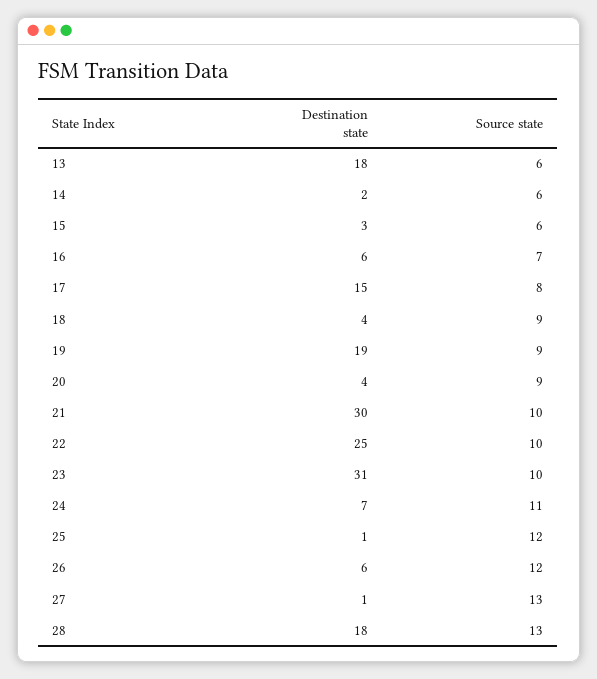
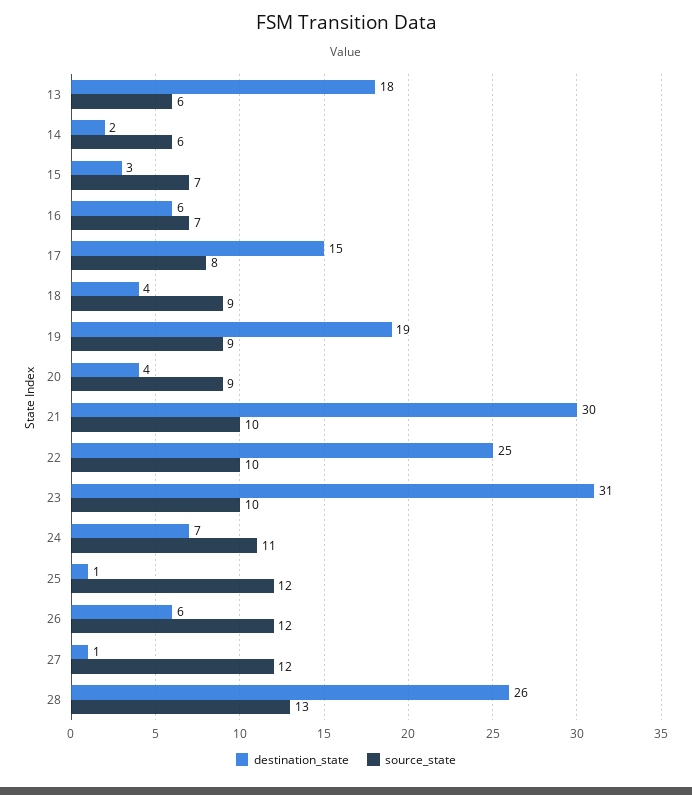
  {
    "Destination state": {
      "13": 18,
      "14": 2,
      "15": 3,
      "16": 6,
      "17": 15,
      "18": 4,
      "19": 19,
      "20": 4,
      "21": 30,
      "22": 25,
      "23": 31,
      "24": 7,
      "25": 1,
      "26": 6,
      "27": 1,
-     "28": 18
+     "28": 26
    },
    "Source state": {
      "13": 6,
      "14": 6,
-     "15": 6,
+     "15": 7,
      "16": 7,
      "17": 8,
      "18": 9,
      "19": 9,
      "20": 9,
      "21": 10,
      "22": 10,
      "23": 10,
      "24": 11,
      "25": 12,
      "26": 12,
-     "27": 13,
+     "27": 12,
      "28": 13
    }
  }

